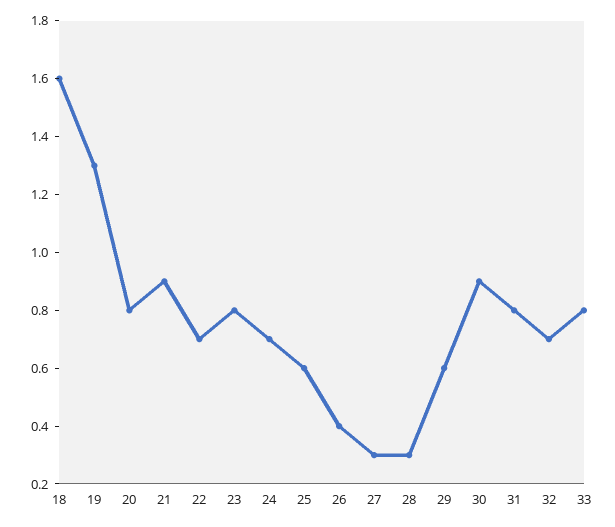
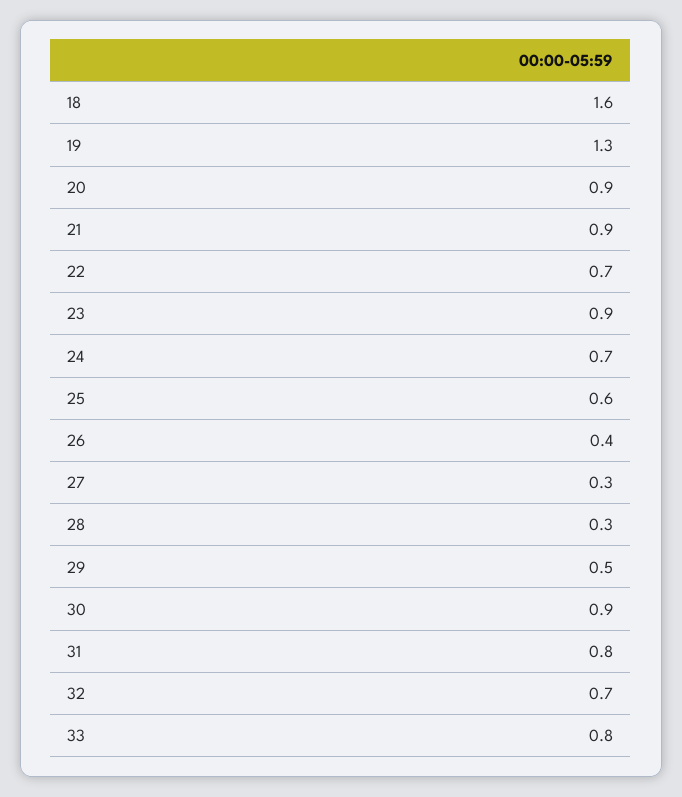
  {
    "18": 1.6,
    "19": 1.3,
-   "20": 0.8,
+   "20": 0.9,
    "21": 0.9,
    "22": 0.7,
-   "23": 0.8,
+   "23": 0.9,
    "24": 0.7,
    "25": 0.6,
    "26": 0.4,
    "27": 0.3,
    "28": 0.3,
-   "29": 0.6,
+   "29": 0.5,
    "30": 0.9,
    "31": 0.8,
    "32": 0.7,
    "33": 0.8
  }

